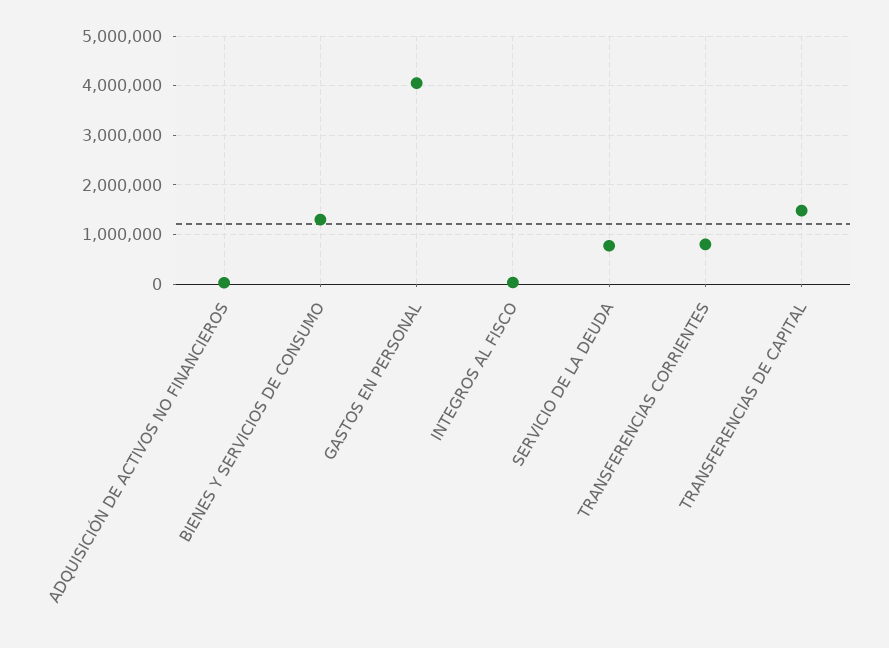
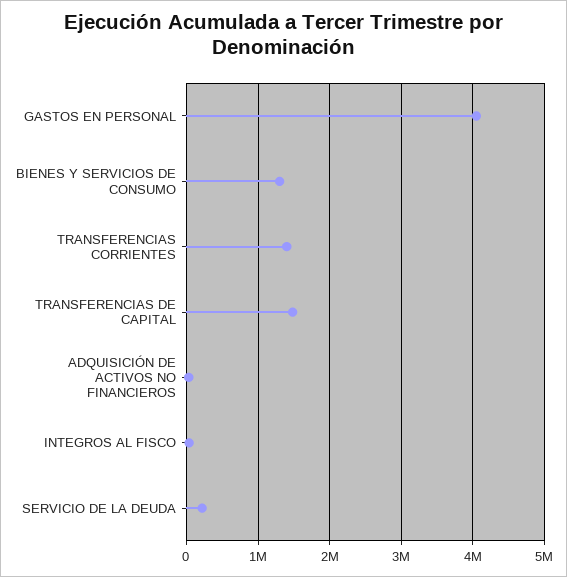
  {
    "ADQUISICIÓN DE ACTIVOS NO FINANCIEROS": 0,
    "BIENES Y SERVICIOS DE CONSUMO": 1300000,
    "GASTOS EN PERSONAL": 4100000,
    "INTEGROS AL FISCO": 0,
-   "SERVICIO DE LA DEUDA": 800000,
+   "SERVICIO DE LA DEUDA": 200000,
-   "TRANSFERENCIAS CORRIENTES": 800000,
+   "TRANSFERENCIAS CORRIENTES": 1400000,
    "TRANSFERENCIAS DE CAPITAL": 1500000
  }

